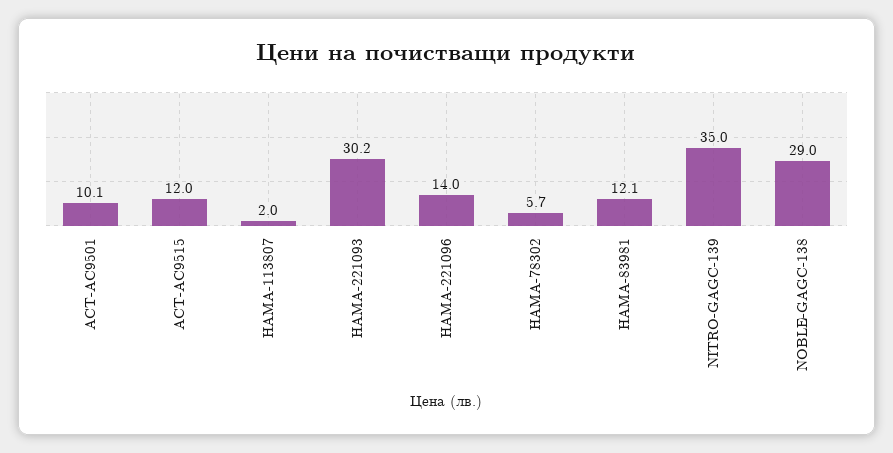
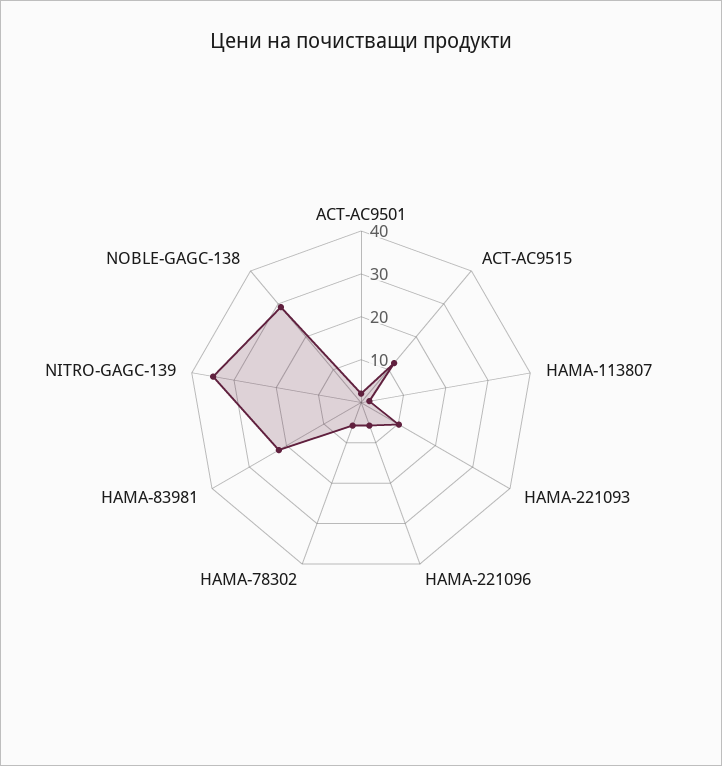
  {
-   "ACT-AC9501": 10.1,
+   "ACT-AC9501": 2,
    "ACT-AC9515": 12,
    "HAMA-113807": 2,
-   "HAMA-221093": 30.2,
+   "HAMA-221093": 10,
-   "HAMA-221096": 14,
+   "HAMA-221096": 6,
    "HAMA-78302": 5.7,
-   "HAMA-83981": 12.1,
+   "HAMA-83981": 22,
    "NITRO-GAGC-139": 35,
    "NOBLE-GAGC-138": 29
  }

